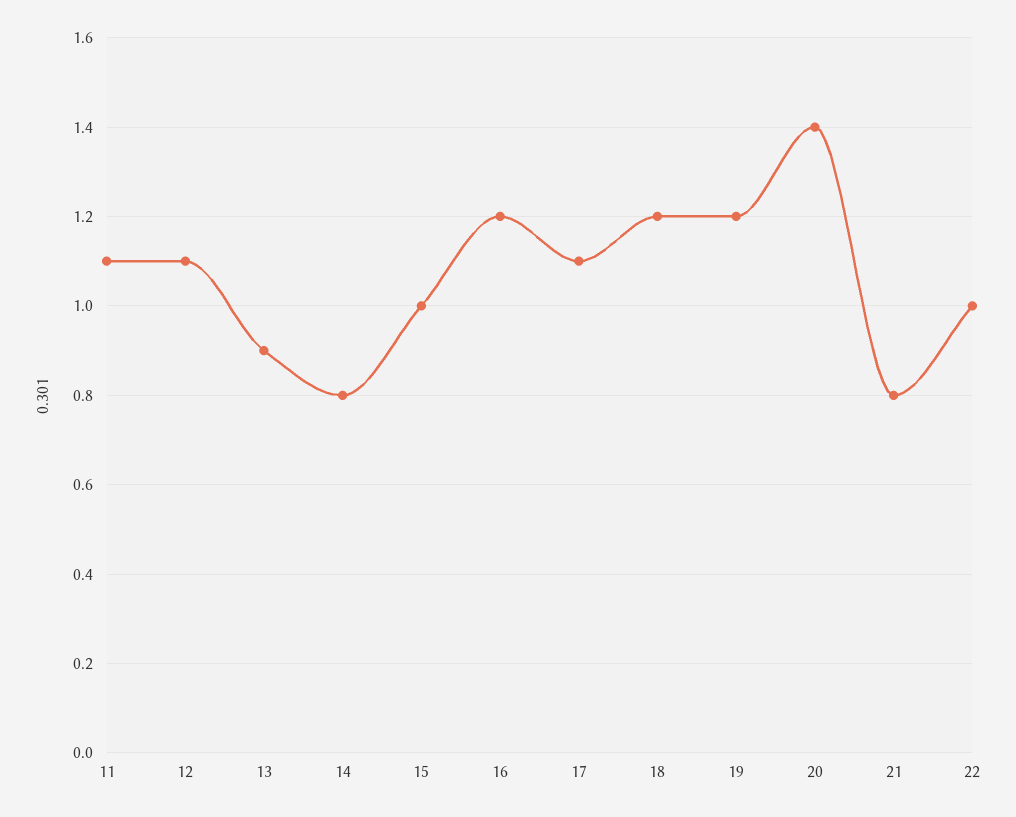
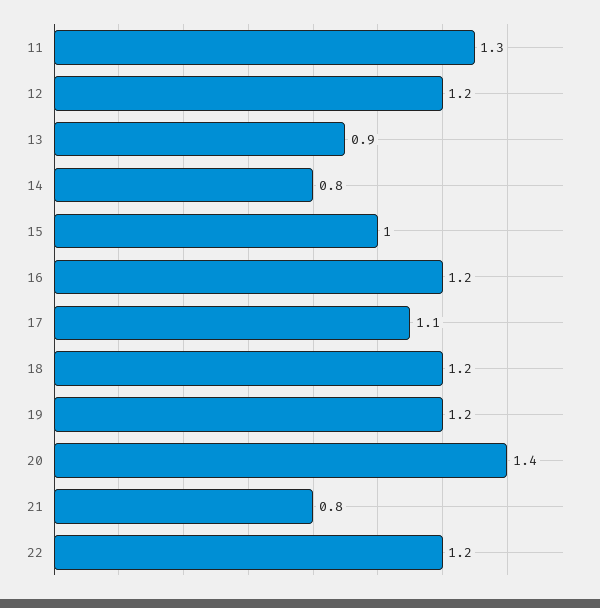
  {
-   "11": 1.1,
+   "11": 1.3,
-   "12": 1.1,
+   "12": 1.2,
    "13": 0.9,
    "14": 0.8,
    "15": 1,
    "16": 1.2,
    "17": 1.1,
    "18": 1.2,
    "19": 1.2,
    "20": 1.4,
    "21": 0.8,
-   "22": 1
+   "22": 1.2
  }

